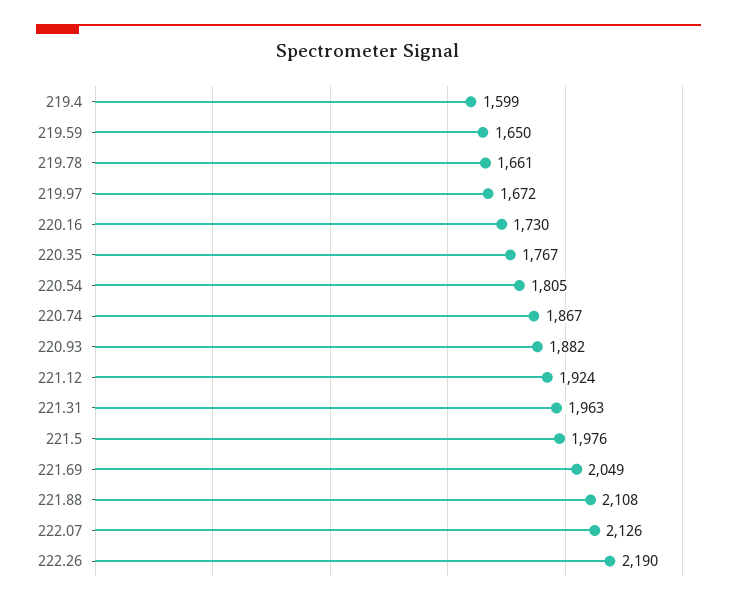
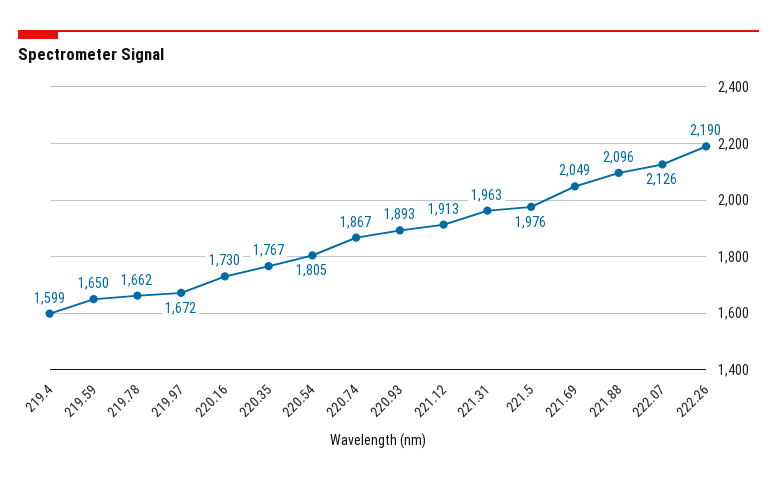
  {
    "219.4": 1599,
    "219.59": 1650,
-   "219.78": 1661,
+   "219.78": 1662,
    "219.97": 1672,
    "220.16": 1730,
    "220.35": 1767,
    "220.54": 1805,
    "220.74": 1867,
-   "220.93": 1882,
+   "220.93": 1893,
-   "221.12": 1924,
+   "221.12": 1913,
    "221.31": 1963,
    "221.5": 1976,
    "221.69": 2049,
-   "221.88": 2108,
+   "221.88": 2096,
    "222.07": 2126,
    "222.26": 2190
  }

